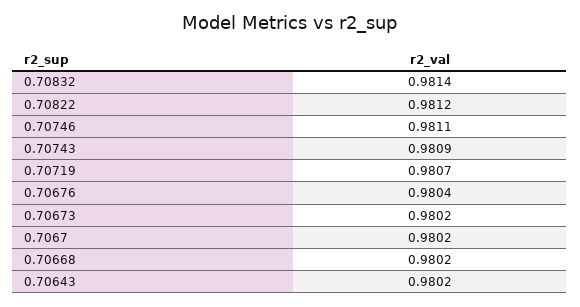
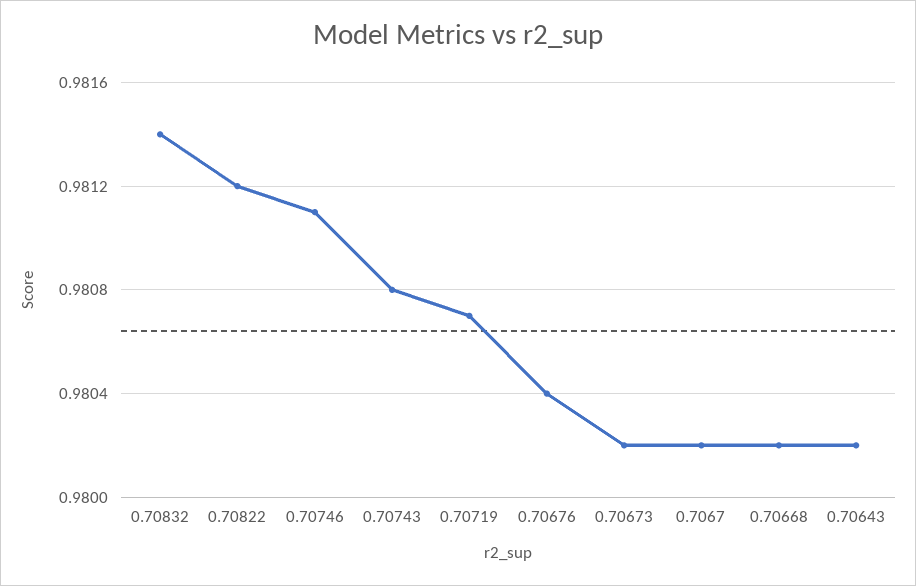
  {
    "0.70832": 0.9814,
    "0.70822": 0.9812,
    "0.70746": 0.9811,
-   "0.70743": 0.9809,
+   "0.70743": 0.9808,
    "0.70719": 0.9807,
    "0.70676": 0.9804,
    "0.70673": 0.9802,
    "0.7067": 0.9802,
    "0.70668": 0.9802,
    "0.70643": 0.9802
  }

